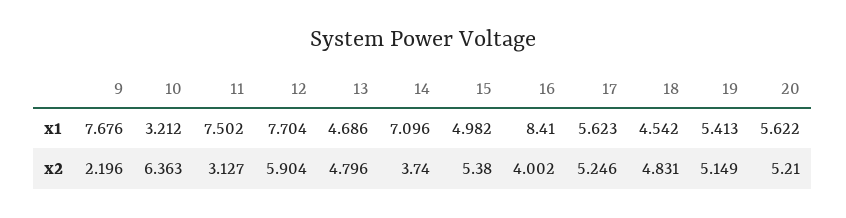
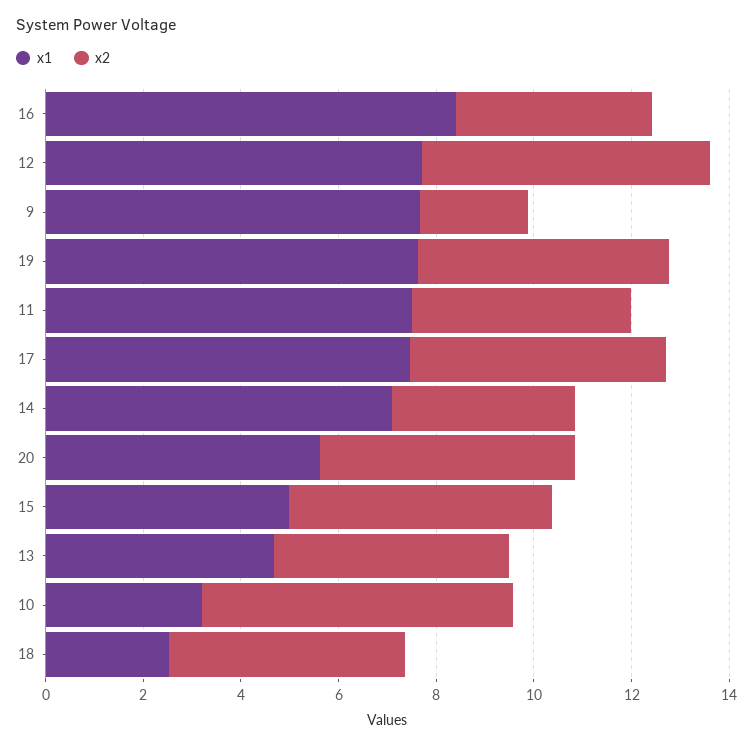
  {
    "x1": {
      "9": 7.676,
      "10": 3.212,
      "11": 7.502,
      "12": 7.704,
      "13": 4.686,
      "14": 7.096,
      "15": 4.982,
      "16": 8.41,
-     "17": 5.623,
+     "17": 7.5,
-     "18": 4.542,
+     "18": 2.5,
-     "19": 5.413,
+     "19": 7.5,
      "20": 5.622
    },
    "x2": {
      "9": 2.196,
      "10": 6.363,
-     "11": 3.127,
+     "11": 4.5,
      "12": 5.904,
      "13": 4.796,
      "14": 3.74,
      "15": 5.38,
      "16": 4.002,
      "17": 5.246,
      "18": 4.831,
      "19": 5.149,
      "20": 5.21
    }
  }

